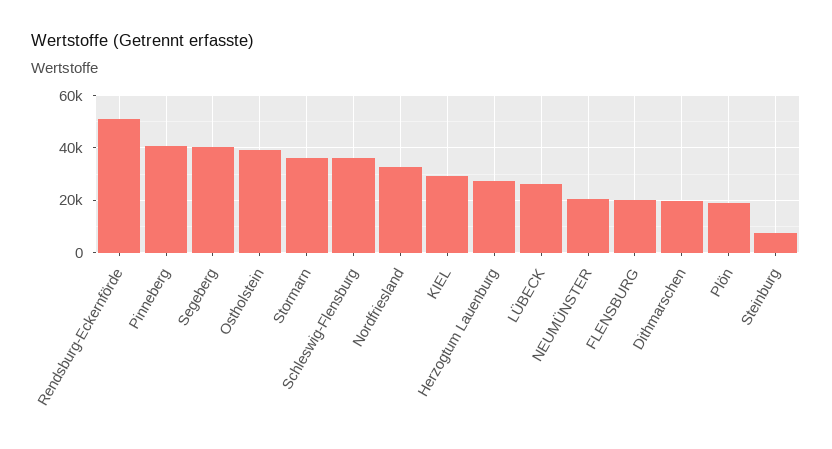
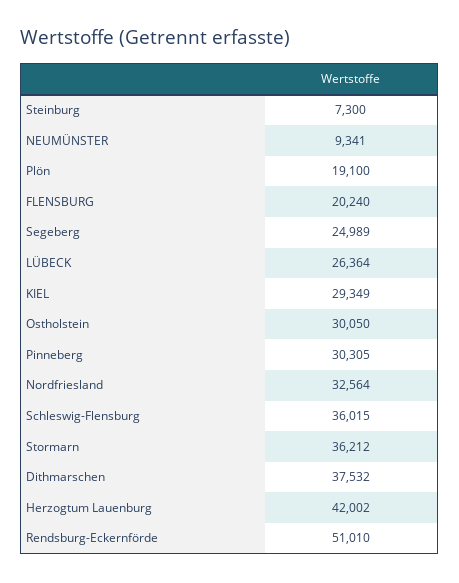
  {
    "Rendsburg-Eckernförde": 51010,
-   "Pinneberg": 40000,
+   "Pinneberg": 30305,
-   "Segeberg": 40000,
+   "Segeberg": 24989,
-   "Ostholstein": 40000,
+   "Ostholstein": 30050,
    "Stormarn": 36212,
    "Schleswig-Flensburg": 36015,
    "Nordfriesland": 32564,
    "KIEL": 29349,
-   "Herzogtum Lauenburg": 27500,
+   "Herzogtum Lauenburg": 42002,
    "LÜBECK": 26364,
-   "NEUMÜNSTER": 20000,
+   "NEUMÜNSTER": 9341,
    "FLENSBURG": 20240,
-   "Dithmarschen": 20000,
+   "Dithmarschen": 37532,
    "Plön": 19100,
    "Steinburg": 7300
  }

